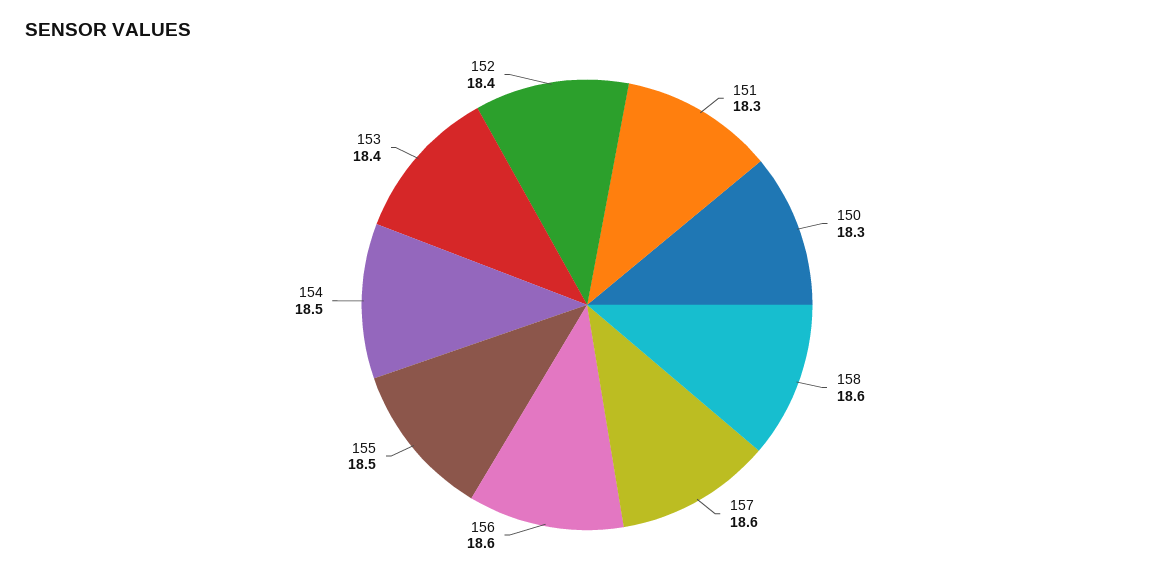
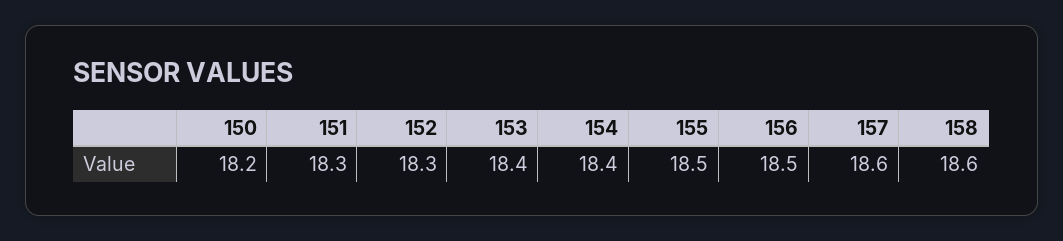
  {
    "151": 18.3,
-   "150": 18.3,
+   "150": 18.2,
    "158": 18.6,
    "157": 18.6,
-   "156": 18.6,
+   "156": 18.5,
    "155": 18.5,
-   "154": 18.5,
+   "154": 18.4,
    "153": 18.4,
-   "152": 18.4
+   "152": 18.3
  }

